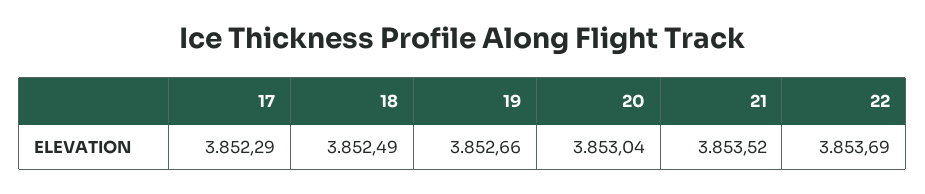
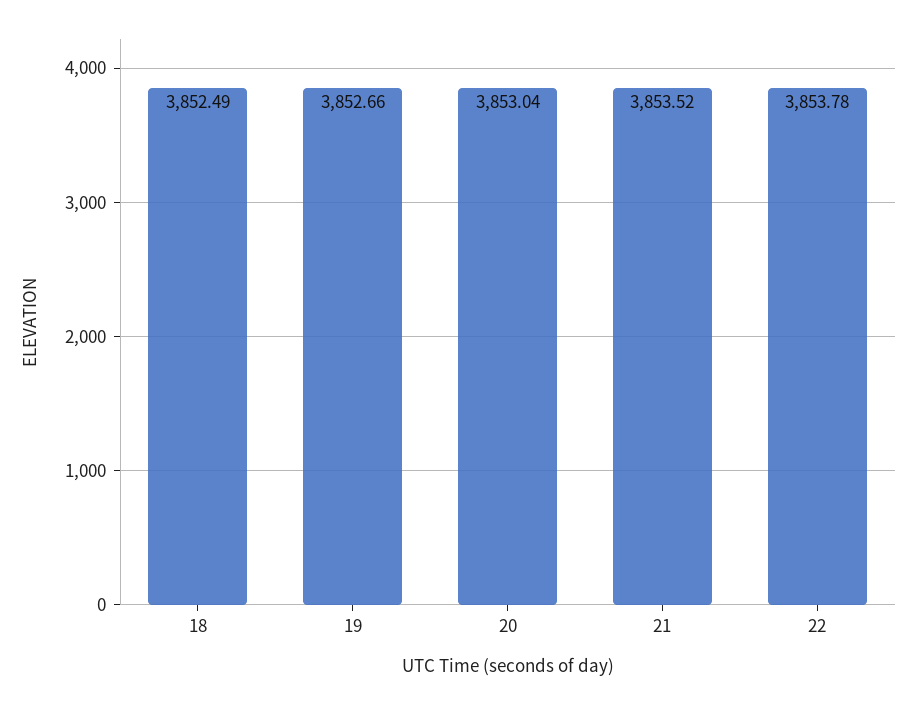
  {
-   "17": 3852.29,
    "18": 3852.49,
    "19": 3852.66,
    "20": 3853.04,
    "21": 3853.52,
-   "22": 3853.69
+   "22": 3853.78
  }

